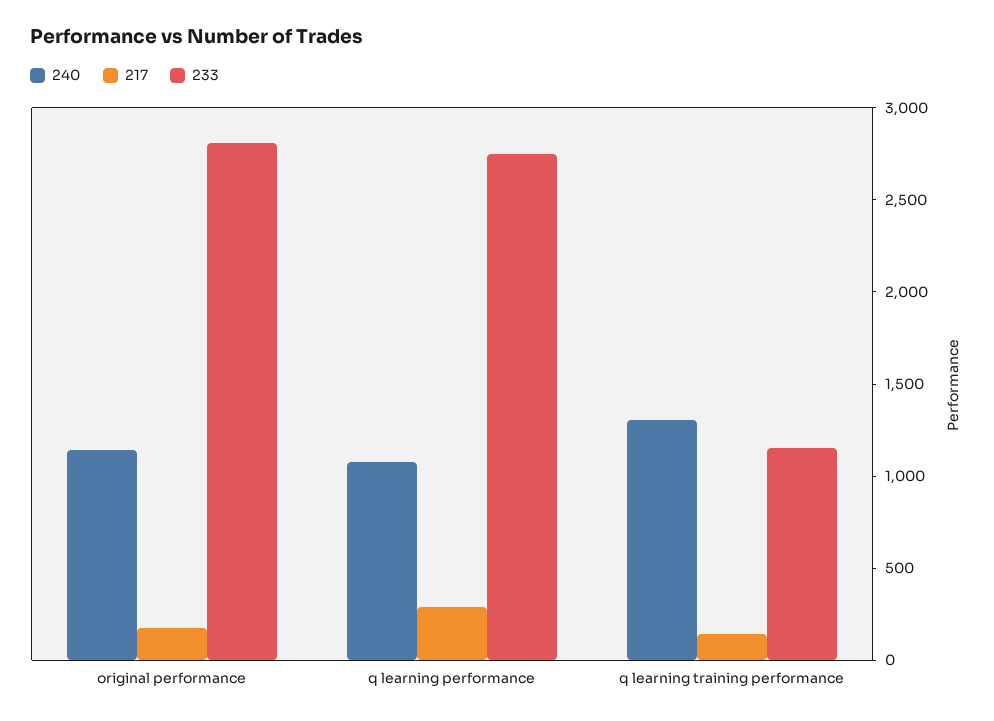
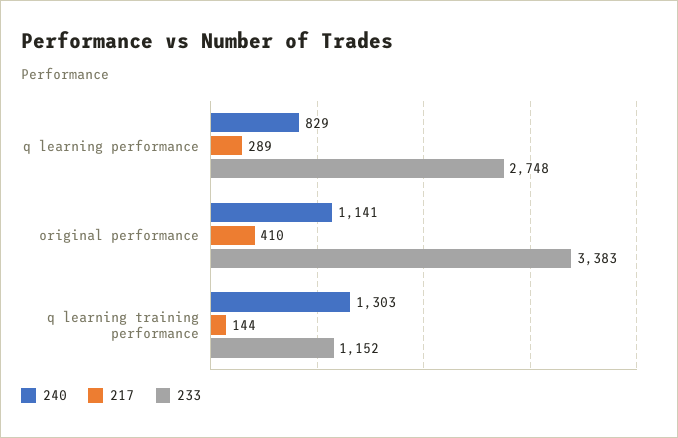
  {
    "240": {
      "original performance": 1141,
-     "q learning performance": 1100,
+     "q learning performance": 829,
      "q learning training performance": 1303
    },
    "217": {
-     "original performance": 200,
+     "original performance": 410,
      "q learning performance": 289,
      "q learning training performance": 144
    },
    "233": {
-     "original performance": 2800,
+     "original performance": 3383,
      "q learning performance": 2748,
      "q learning training performance": 1152
    }
  }

